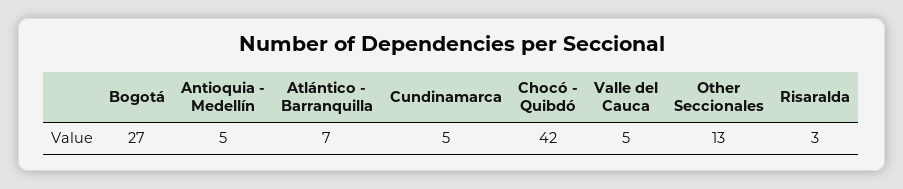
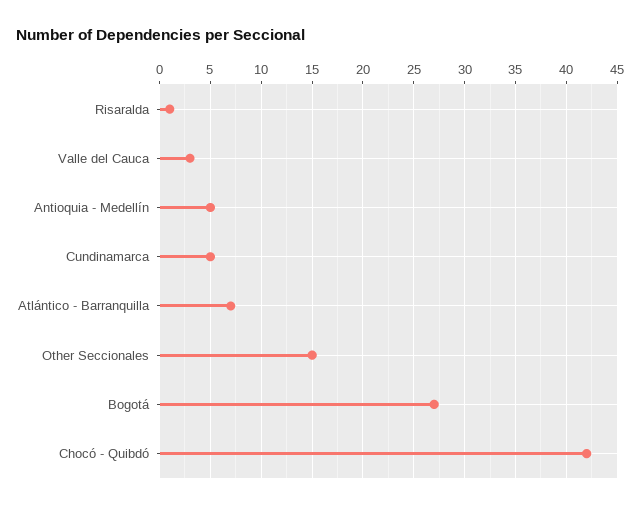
  {
    "Bogotá": 27,
    "Antioquia - Medellín": 5,
    "Atlántico - Barranquilla": 7,
    "Cundinamarca": 5,
    "Chocó - Quibdó": 42,
-   "Valle del Cauca": 5,
+   "Valle del Cauca": 3,
-   "Other Seccionales": 13,
+   "Other Seccionales": 15,
-   "Risaralda": 3
+   "Risaralda": 1
  }

